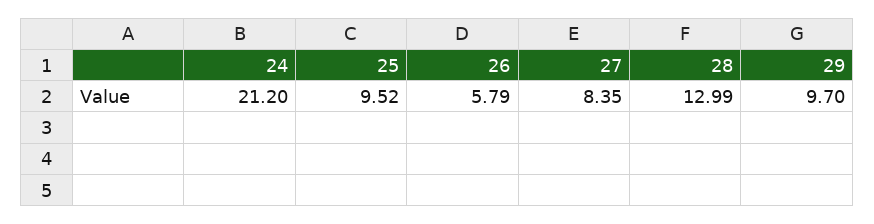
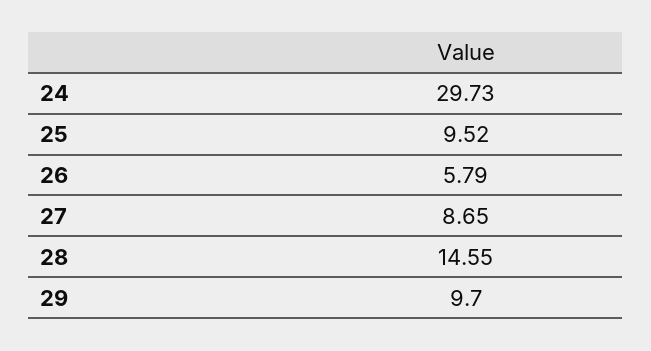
  {
-   "24": 21.2,
+   "24": 29.73,
    "25": 9.52,
    "26": 5.79,
-   "27": 8.35,
+   "27": 8.65,
-   "28": 12.99,
+   "28": 14.55,
    "29": 9.7
  }

